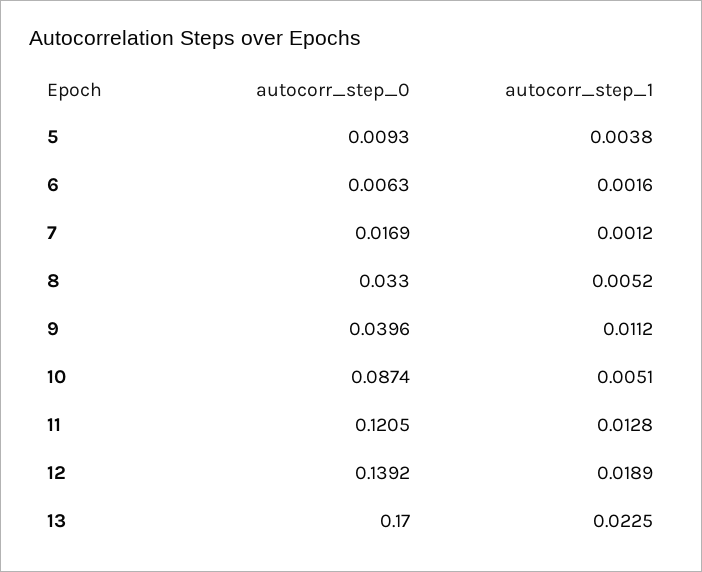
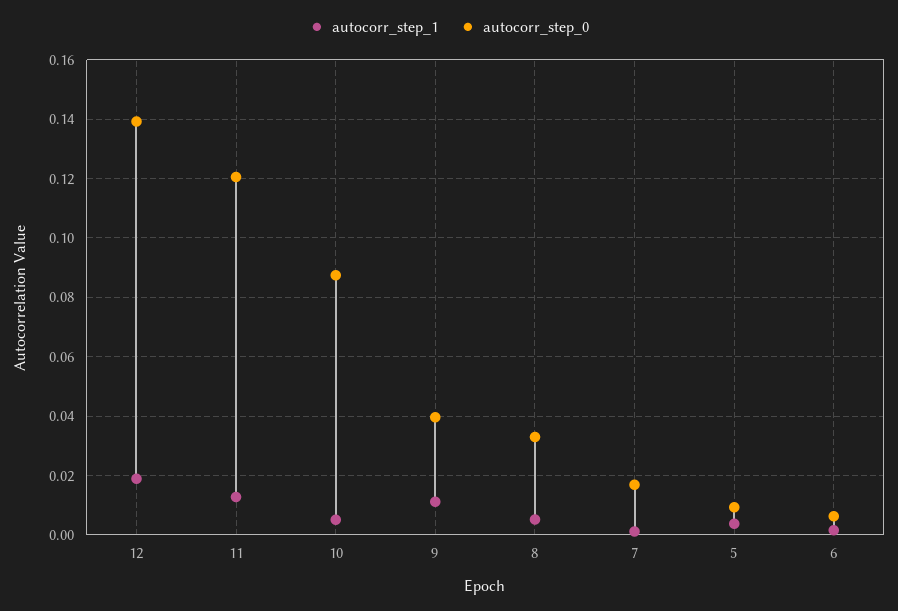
  {
    "autocorr_step_0": {
      "5": 0.0093,
      "6": 0.0063,
      "7": 0.0169,
      "8": 0.033,
      "9": 0.0396,
      "10": 0.0874,
      "11": 0.1205,
-     "12": 0.1392,
+     "12": 0.1392
-     "13": 0.17
    },
    "autocorr_step_1": {
      "5": 0.0038,
      "6": 0.0016,
      "7": 0.0012,
      "8": 0.0052,
      "9": 0.0112,
      "10": 0.0051,
      "11": 0.0128,
-     "12": 0.0189,
+     "12": 0.0189
-     "13": 0.0225
    }
  }

